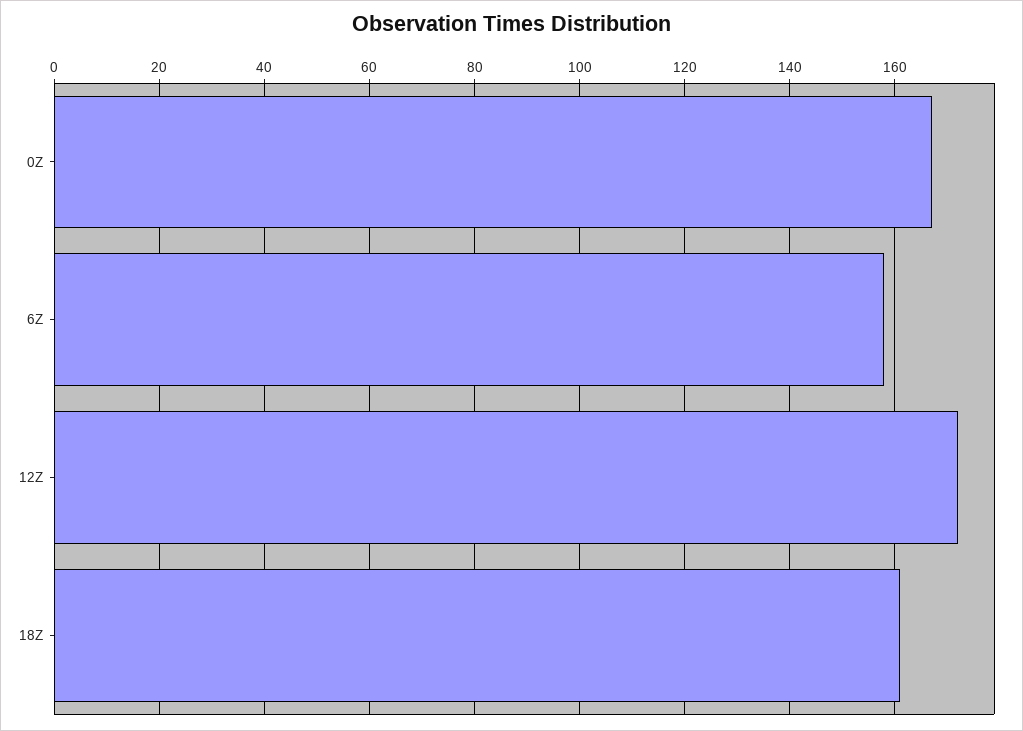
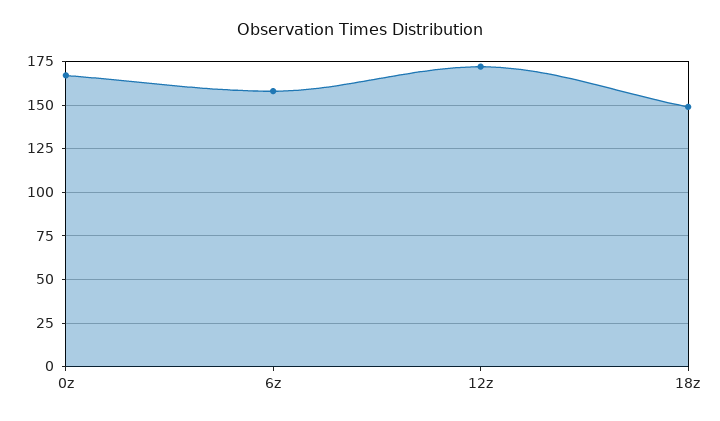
  {
    "0Z": 165,
    "6Z": 160,
    "12Z": 170,
-   "18Z": 160
+   "18Z": 150
  }

